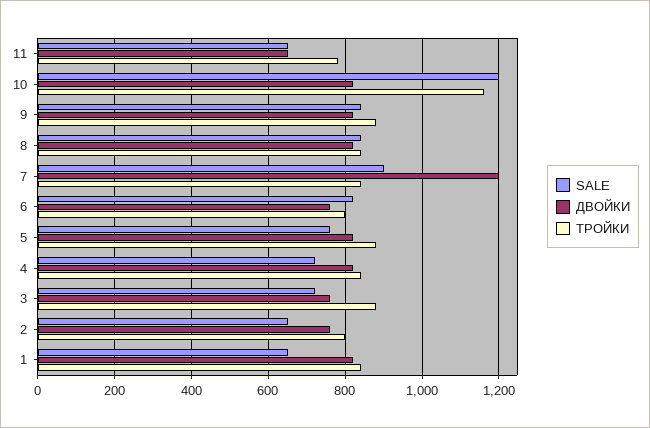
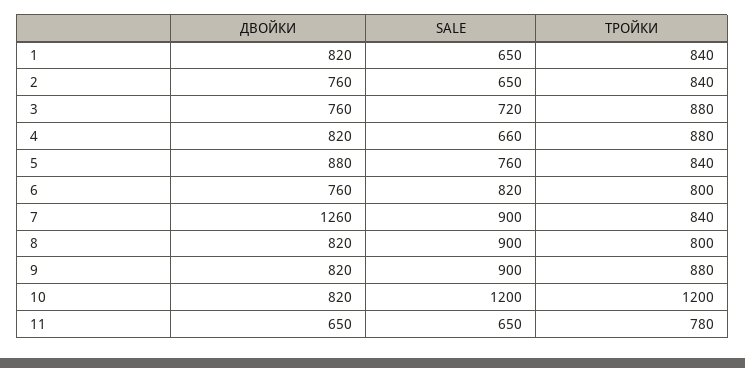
  {
    "SALE": {
      "11": 650,
      "10": 1200,
-     "9": 840,
+     "9": 900,
-     "8": 840,
+     "8": 900,
      "7": 900,
      "6": 820,
      "5": 760,
-     "4": 720,
+     "4": 660,
      "3": 720,
      "2": 650,
      "1": 650
    },
    "ДВОЙКИ": {
      "11": 650,
      "10": 820,
      "9": 820,
      "8": 820,
-     "7": 1200,
+     "7": 1260,
      "6": 760,
-     "5": 820,
+     "5": 880,
      "4": 820,
      "3": 760,
      "2": 760,
      "1": 820
    },
    "ТРОЙКИ": {
      "11": 780,
-     "10": 1160,
+     "10": 1200,
      "9": 880,
-     "8": 840,
+     "8": 800,
      "7": 840,
      "6": 800,
-     "5": 880,
+     "5": 840,
-     "4": 840,
+     "4": 880,
      "3": 880,
-     "2": 800,
+     "2": 840,
      "1": 840
    }
  }

